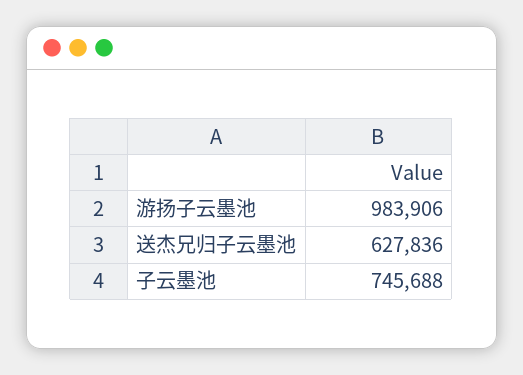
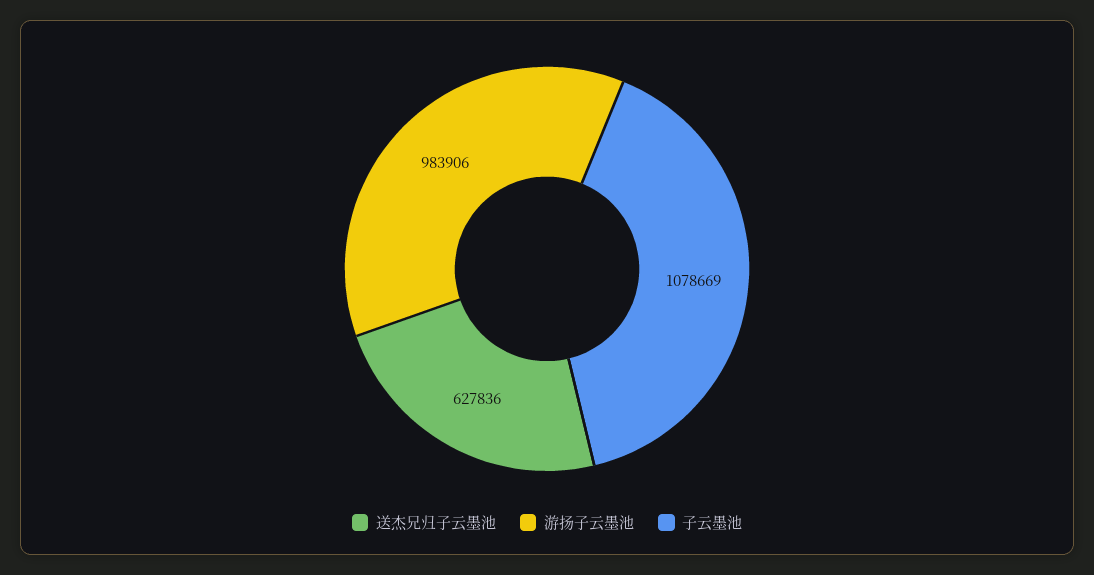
  {
    "游扬子云墨池": 983906,
    "送杰兄归子云墨池": 627836,
-   "子云墨池": 745688
+   "子云墨池": 1078669
  }

